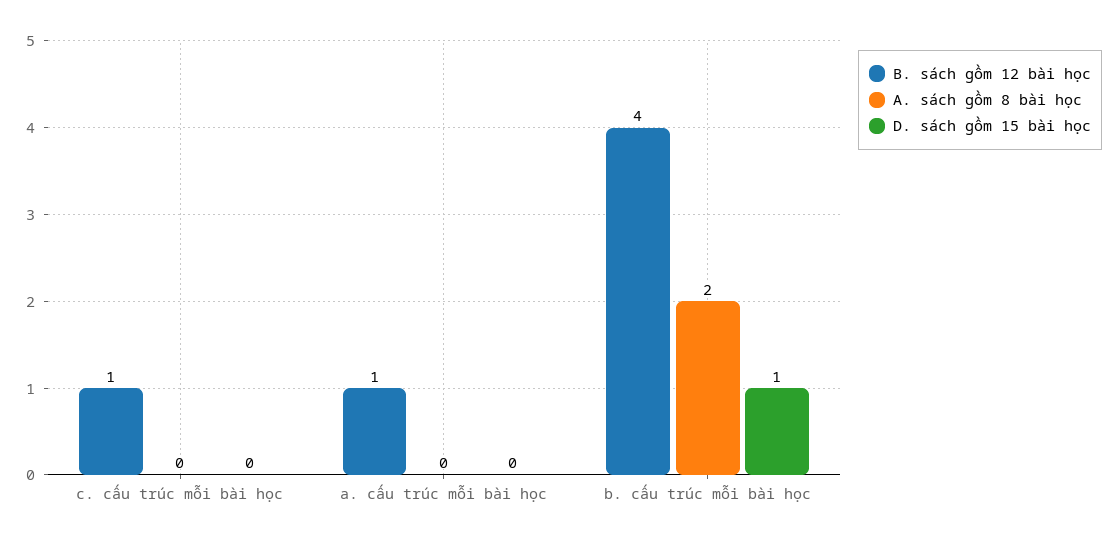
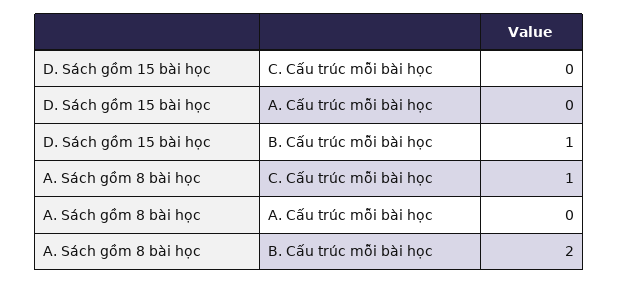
  {
-   "B. sách gồm 12 bài học": {
-     "c. cấu trúc mỗi bài học": 1,
-     "a. cấu trúc mỗi bài học": 1,
-     "b. cấu trúc mỗi bài học": 4
-   },
    "A. sách gồm 8 bài học": {
-     "c. cấu trúc mỗi bài học": 0,
+     "c. cấu trúc mỗi bài học": 1,
      "a. cấu trúc mỗi bài học": 0,
      "b. cấu trúc mỗi bài học": 2
    },
    "D. sách gồm 15 bài học": {
      "c. cấu trúc mỗi bài học": 0,
      "a. cấu trúc mỗi bài học": 0,
      "b. cấu trúc mỗi bài học": 1
    }
  }

